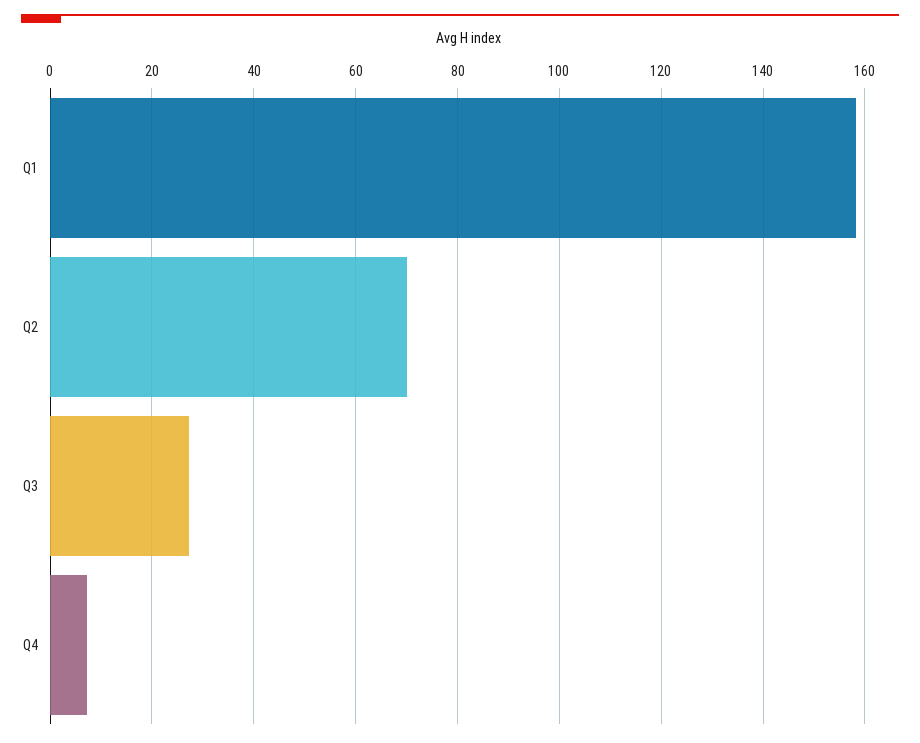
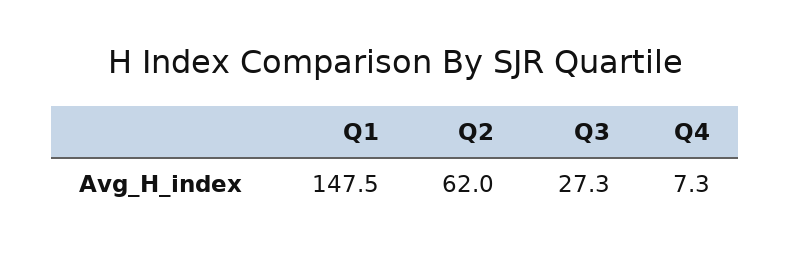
  {
-   "Q1": 158,
+   "Q1": 147.5,
-   "Q2": 70,
+   "Q2": 62,
    "Q3": 27.3,
    "Q4": 7.3
  }

